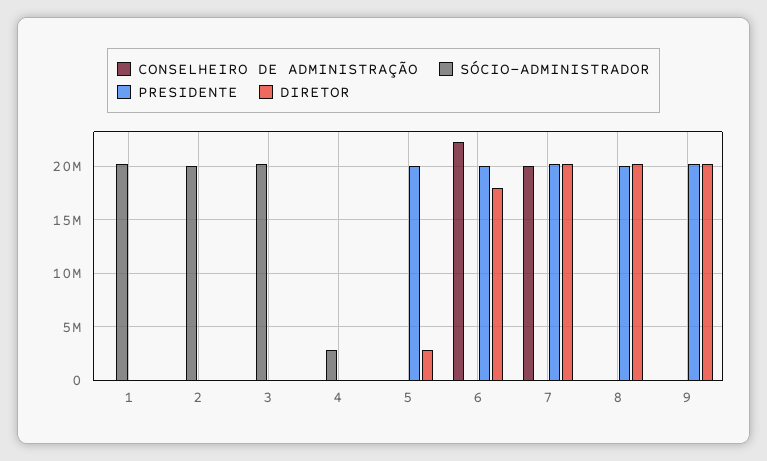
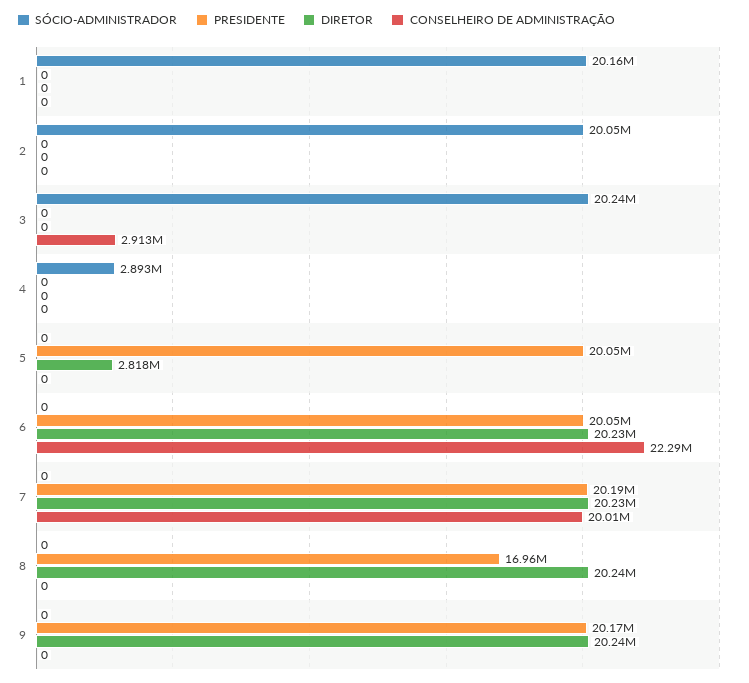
  {
    "CONSELHEIRO DE ADMINISTRAÇÃO": {
      "1": 0,
      "2": 0,
-     "3": 0,
+     "3": 2913000,
      "4": 0,
      "5": 0,
      "6": 22290000,
      "7": 20010000,
      "8": 0,
      "9": 0
    },
    "SÓCIO-ADMINISTRADOR": {
      "1": 20160000,
      "2": 20050000,
      "3": 20240000,
      "4": 2893000,
      "5": 0,
      "6": 0,
      "7": 0,
      "8": 0,
      "9": 0
    },
    "PRESIDENTE": {
      "1": 0,
      "2": 0,
      "3": 0,
      "4": 0,
      "5": 20050000,
      "6": 20050000,
      "7": 20190000,
-     "8": 20000000,
+     "8": 16960000,
      "9": 20170000
    },
    "DIRETOR": {
      "1": 0,
      "2": 0,
      "3": 0,
      "4": 0,
      "5": 2818000,
-     "6": 18000000,
+     "6": 20230000,
      "7": 20230000,
      "8": 20240000,
      "9": 20240000
    }
  }

